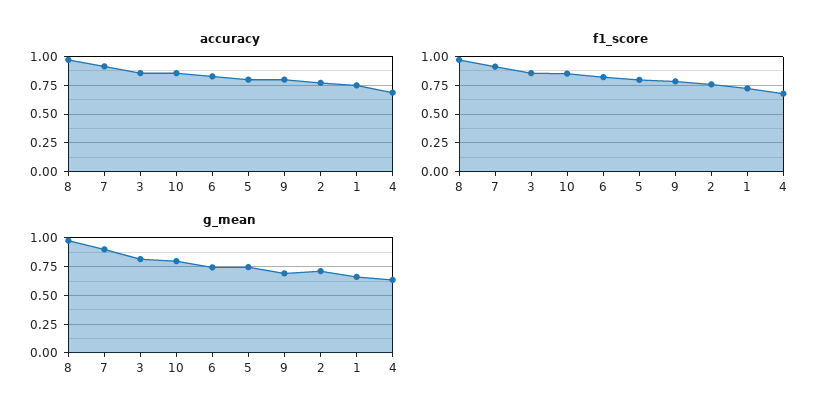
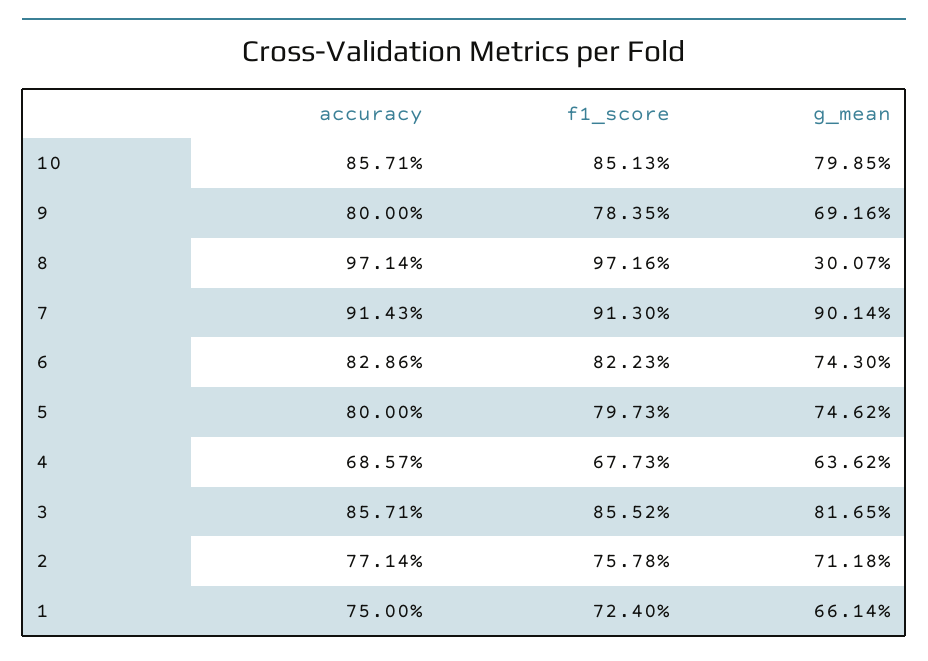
  {
    "accuracy": {
      "8": 0.9714,
      "7": 0.9143,
      "3": 0.8571,
      "10": 0.8571,
      "6": 0.8286,
      "5": 0.8,
      "9": 0.8,
      "2": 0.7714,
      "1": 0.75,
      "4": 0.6857
    },
    "f1_score": {
      "8": 0.9716,
      "7": 0.913,
      "3": 0.8552,
      "10": 0.8513,
      "6": 0.8223,
      "5": 0.7973,
      "9": 0.7835,
      "2": 0.7578,
      "1": 0.724,
      "4": 0.6773
    },
    "g_mean": {
-     "8": 1,
+     "8": 0.3007,
      "7": 0.9014,
      "3": 0.8165,
      "10": 0.7985,
      "6": 0.743,
      "5": 0.7462,
      "9": 0.6916,
      "2": 0.7118,
      "1": 0.6614,
      "4": 0.6362
    }
  }

